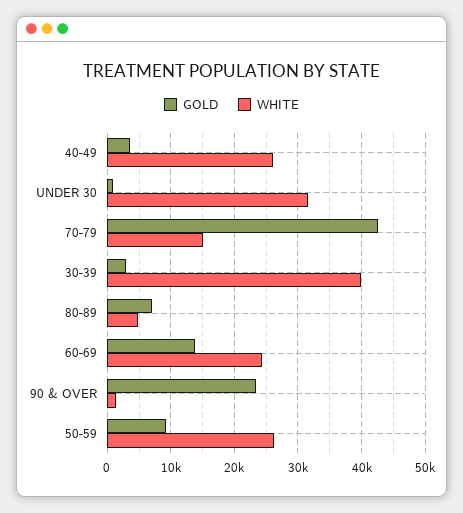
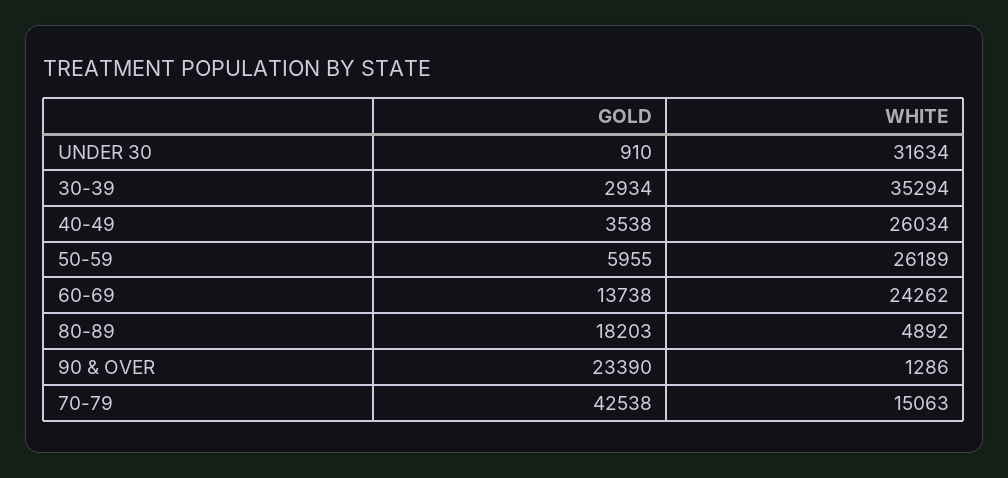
  {
    "GOLD": {
      "40-49": 3538,
      "UNDER 30": 910,
      "70-79": 42538,
      "30-39": 2934,
-     "80-89": 7000,
+     "80-89": 18203,
      "60-69": 13738,
      "90 & OVER": 23390,
-     "50-59": 9000
+     "50-59": 5955
    },
    "WHITE": {
      "40-49": 26034,
      "UNDER 30": 31634,
      "70-79": 15063,
-     "30-39": 40000,
+     "30-39": 35294,
      "80-89": 4892,
      "60-69": 24262,
      "90 & OVER": 1286,
      "50-59": 26189
    }
  }

